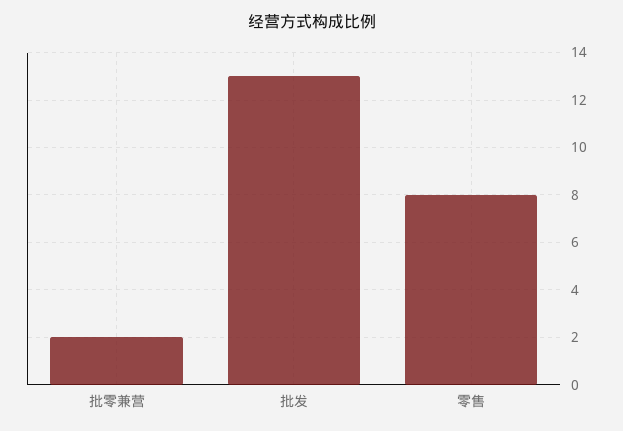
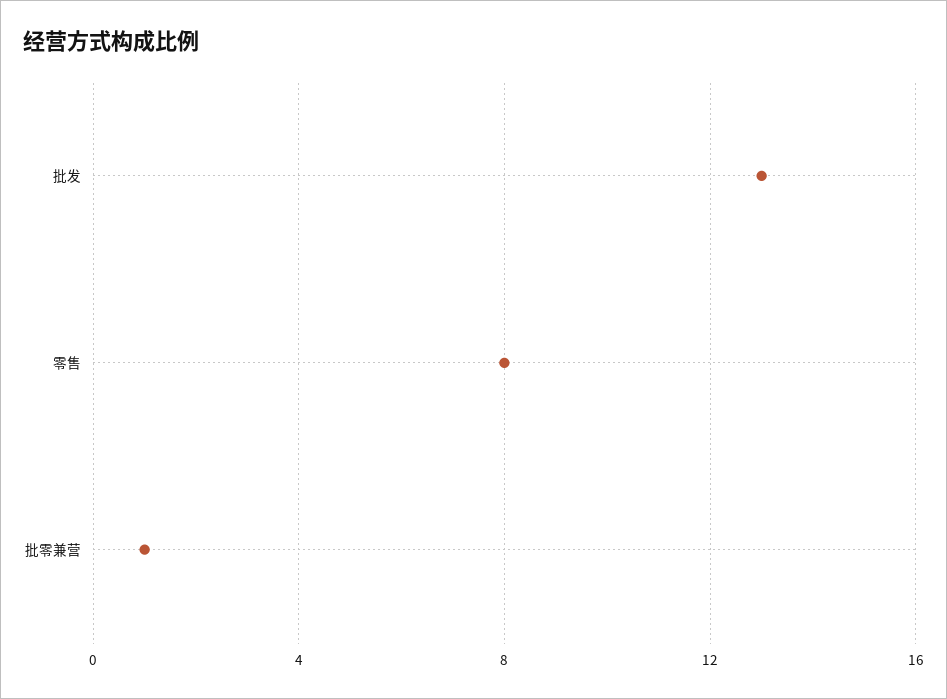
  {
-   "批零兼营": 2,
+   "批零兼营": 1,
    "批发": 13,
    "零售": 8
  }

